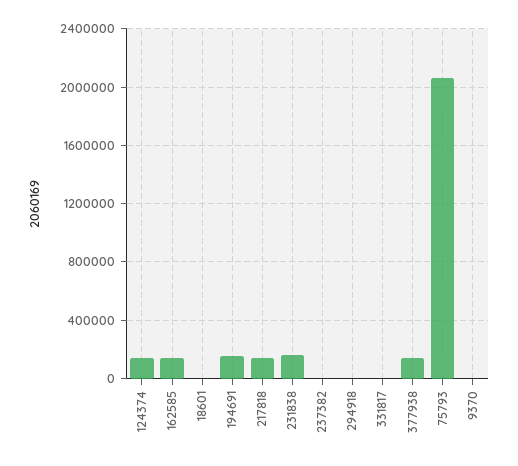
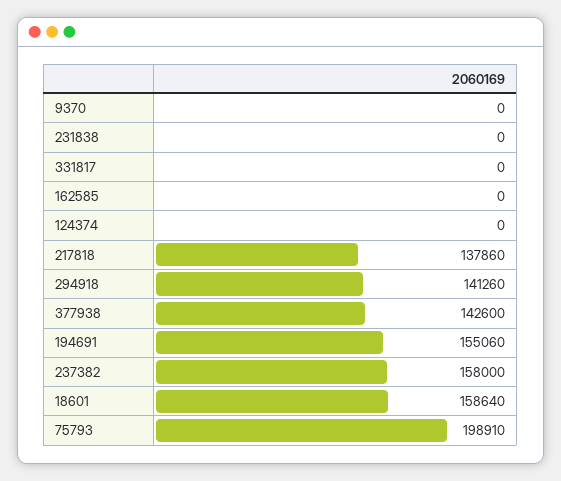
  {
-   "124374": 150000,
+   "124374": 0,
-   "162585": 150000,
+   "162585": 0,
-   "18601": 0,
+   "18601": 158640,
    "194691": 155060,
    "217818": 137860,
-   "231838": 150000,
+   "231838": 0,
-   "237382": 0,
+   "237382": 158000,
-   "294918": 0,
+   "294918": 141260,
    "331817": 0,
    "377938": 142600,
-   "75793": 2050000,
+   "75793": 198910,
    "9370": 0
  }

